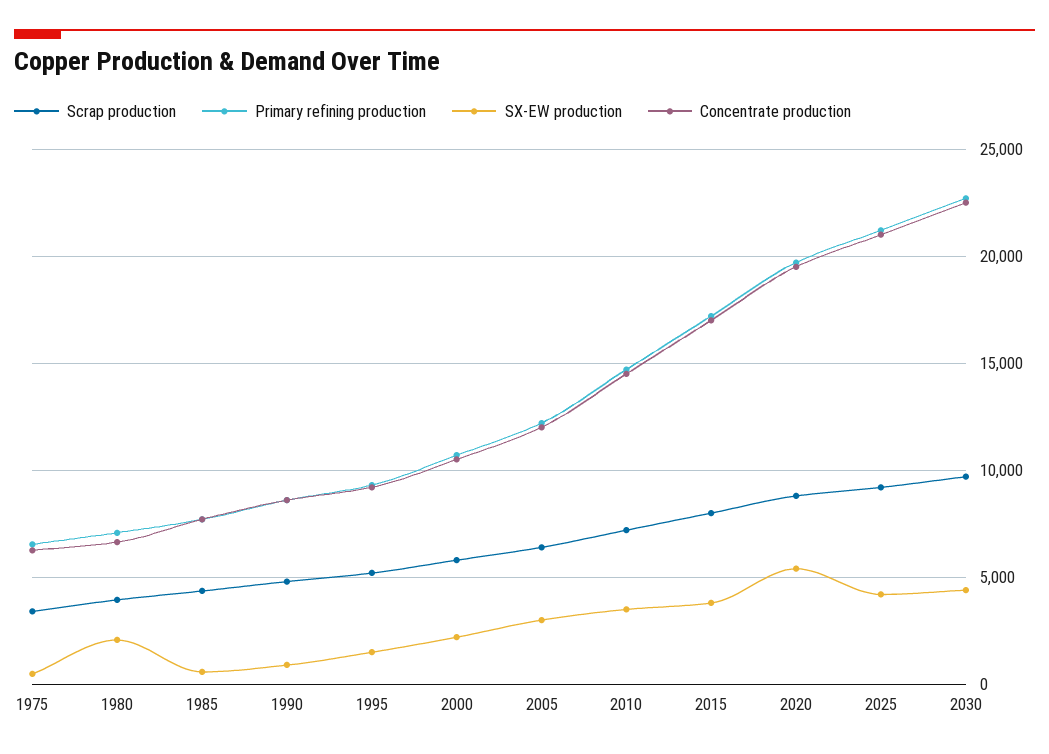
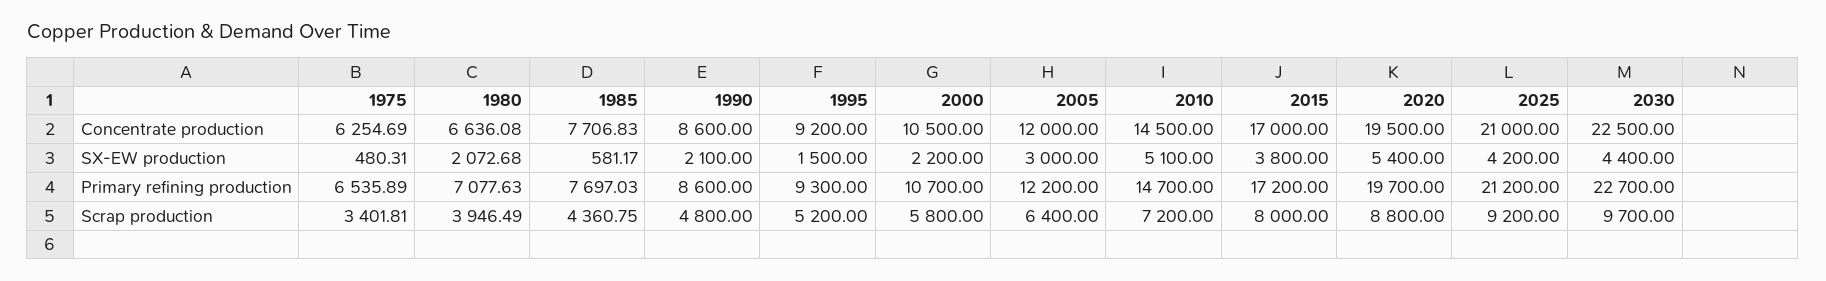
  {
    "Scrap production": {
      "1975": 3401.81,
      "1980": 3946.49,
      "1985": 4360.75,
      "1990": 4800,
      "1995": 5200,
      "2000": 5800,
      "2005": 6400,
      "2010": 7200,
      "2015": 8000,
      "2020": 8800,
      "2025": 9200,
      "2030": 9700
    },
    "Primary refining production": {
      "1975": 6535.89,
      "1980": 7077.63,
      "1985": 7697.03,
      "1990": 8600,
      "1995": 9300,
      "2000": 10700,
      "2005": 12200,
      "2010": 14700,
      "2015": 17200,
      "2020": 19700,
      "2025": 21200,
      "2030": 22700
    },
    "SX-EW production": {
      "1975": 480.31,
      "1980": 2072.68,
      "1985": 581.17,
-     "1990": 1000,
+     "1990": 2100,
      "1995": 1500,
      "2000": 2200,
      "2005": 3000,
-     "2010": 3500,
+     "2010": 5100,
      "2015": 3800,
      "2020": 5400,
      "2025": 4200,
      "2030": 4400
    },
    "Concentrate production": {
      "1975": 6254.69,
      "1980": 6636.08,
      "1985": 7706.83,
      "1990": 8600,
      "1995": 9200,
      "2000": 10500,
      "2005": 12000,
      "2010": 14500,
      "2015": 17000,
      "2020": 19500,
      "2025": 21000,
      "2030": 22500
    }
  }

